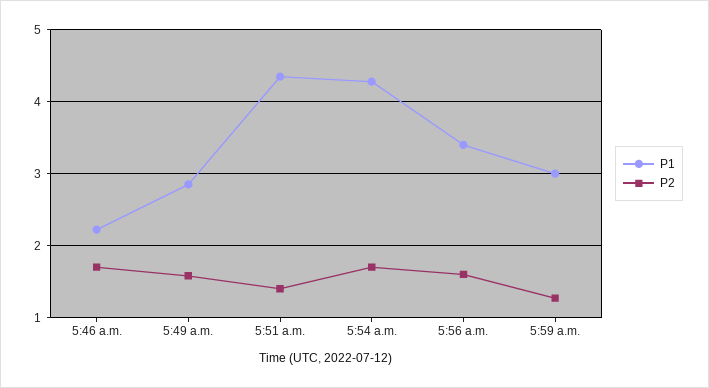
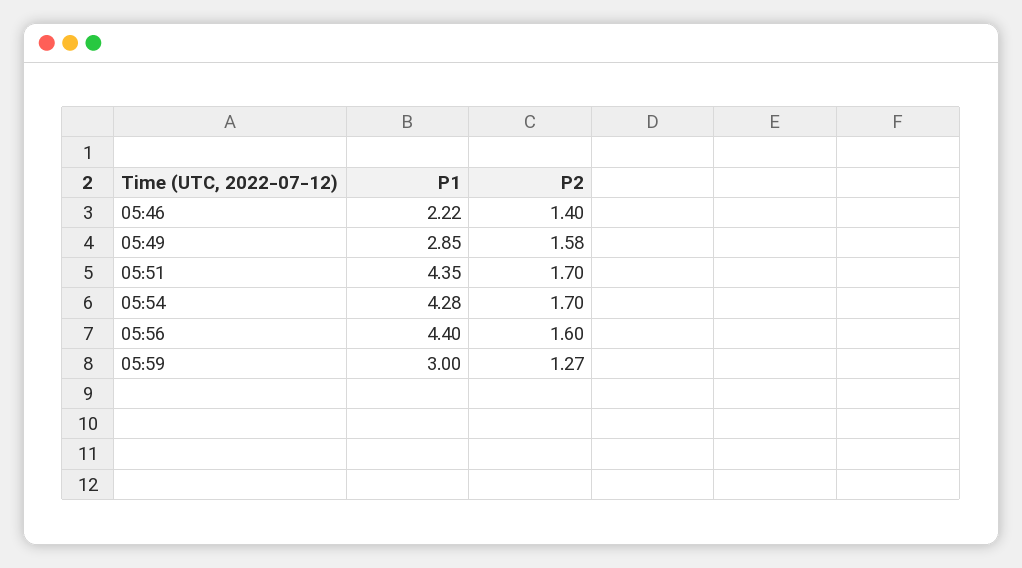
  {
    "P1": {
      "5:46 a.m.": 2.22,
      "5:49 a.m.": 2.85,
      "5:51 a.m.": 4.35,
      "5:54 a.m.": 4.28,
-     "5:56 a.m.": 3.4,
+     "5:56 a.m.": 4.4,
      "5:59 a.m.": 3
    },
    "P2": {
-     "5:46 a.m.": 1.7,
+     "5:46 a.m.": 1.4,
      "5:49 a.m.": 1.58,
-     "5:51 a.m.": 1.4,
+     "5:51 a.m.": 1.7,
      "5:54 a.m.": 1.7,
      "5:56 a.m.": 1.6,
      "5:59 a.m.": 1.27
    }
  }

